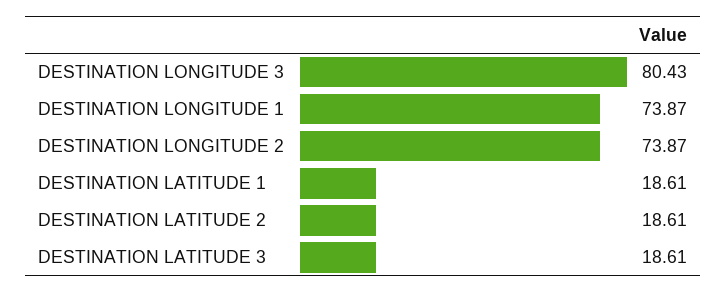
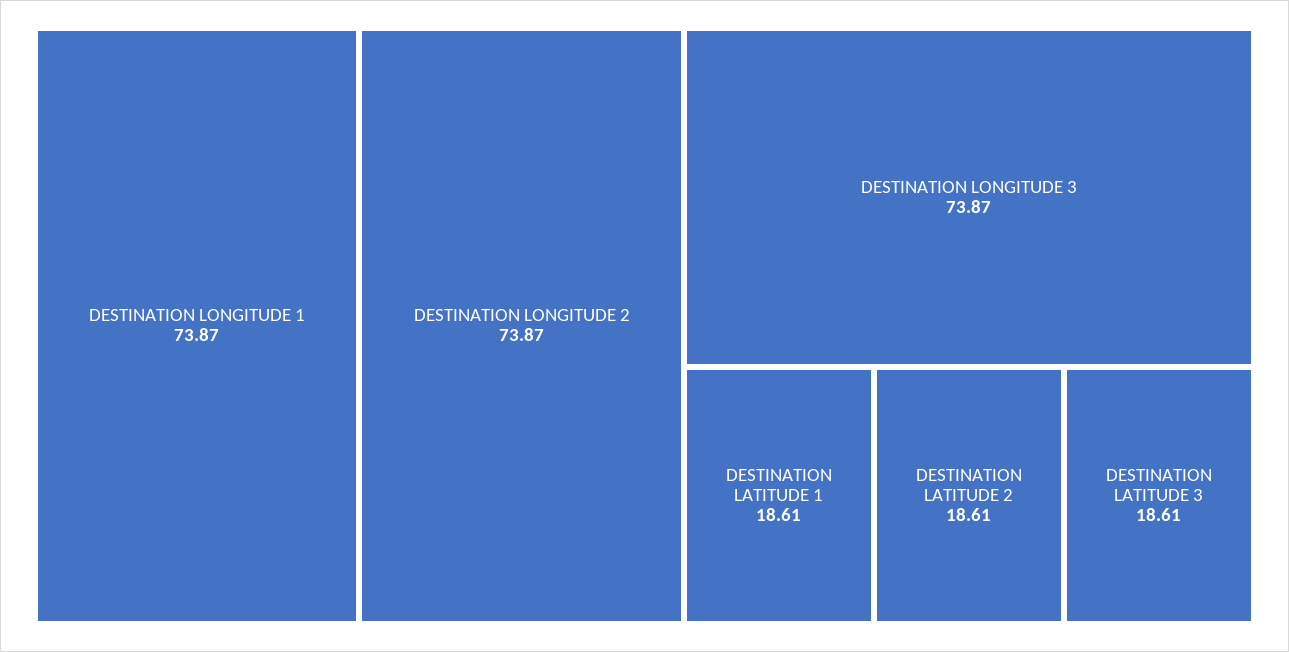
  {
-   "DESTINATION LONGITUDE 3": 80.43,
+   "DESTINATION LONGITUDE 3": 73.87,
    "DESTINATION LONGITUDE 1": 73.87,
    "DESTINATION LONGITUDE 2": 73.87,
    "DESTINATION LATITUDE 1": 18.61,
    "DESTINATION LATITUDE 2": 18.61,
    "DESTINATION LATITUDE 3": 18.61
  }

